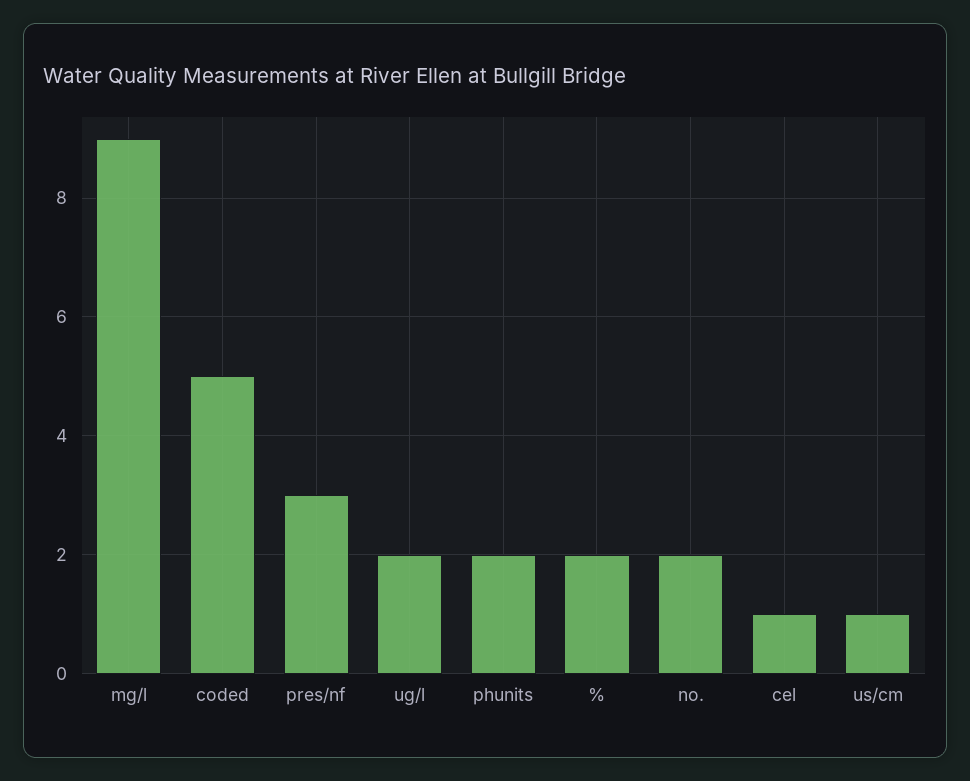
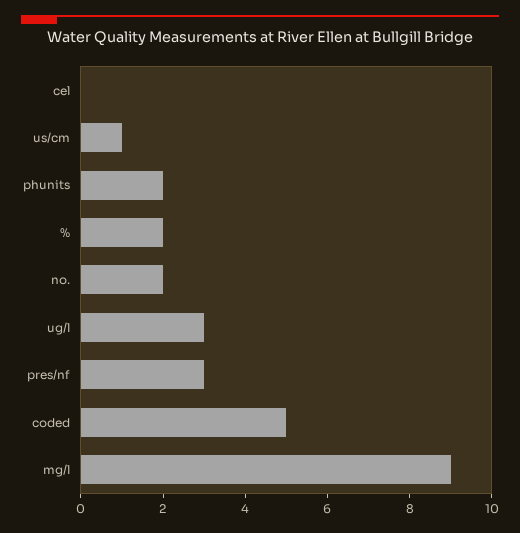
  {
    "mg/l": 9,
    "coded": 5,
    "pres/nf": 3,
-   "ug/l": 2,
+   "ug/l": 3,
    "phunits": 2,
    "%": 2,
    "no.": 2,
-   "cel": 1,
+   "cel": 0,
    "us/cm": 1
  }

